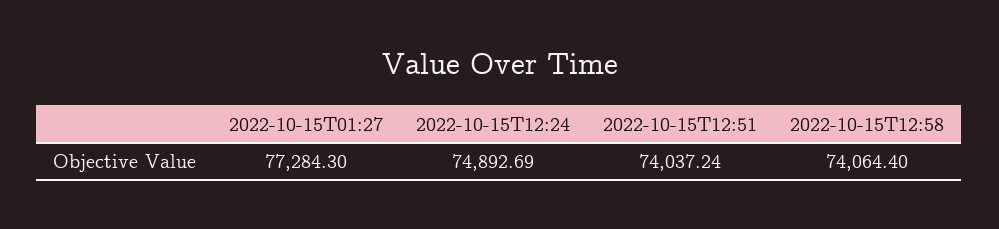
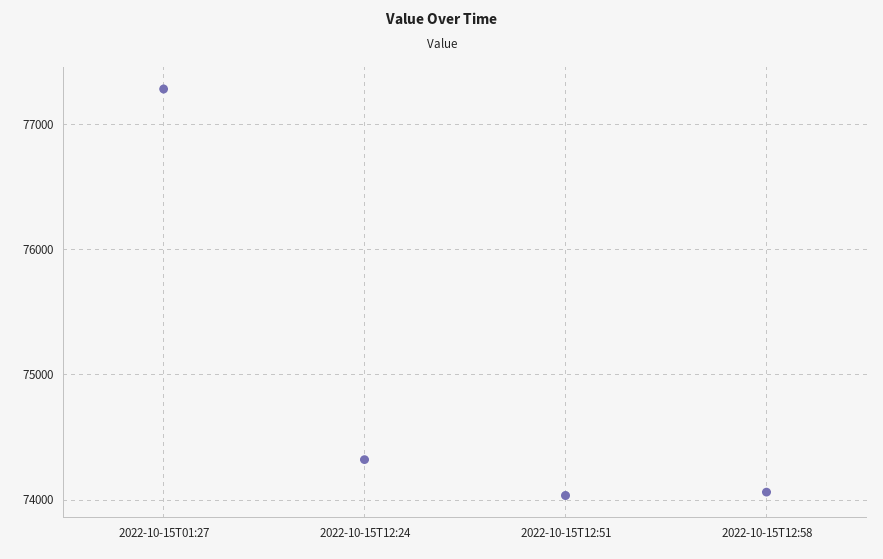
  {
    "2022-10-15T01:27": 77284.3,
-   "2022-10-15T12:24": 74892.69,
+   "2022-10-15T12:24": 74300,
    "2022-10-15T12:51": 74037.24,
    "2022-10-15T12:58": 74064.4
  }

